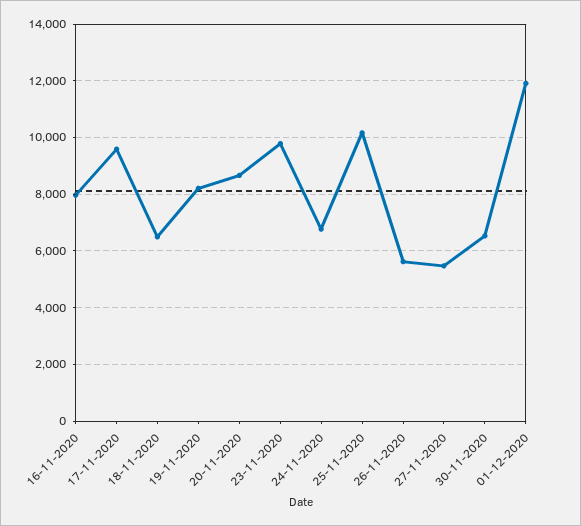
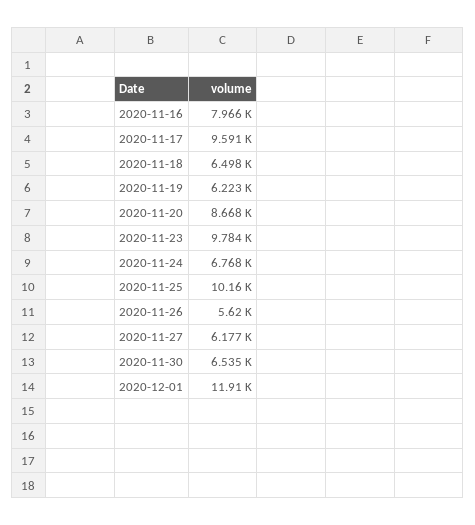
  {
    "16-11-2020": 7966,
    "17-11-2020": 9591,
    "18-11-2020": 6498,
-   "19-11-2020": 8250,
+   "19-11-2020": 6223,
    "20-11-2020": 8668,
    "23-11-2020": 9784,
    "24-11-2020": 6768,
    "25-11-2020": 10160,
    "26-11-2020": 5620,
-   "27-11-2020": 5500,
+   "27-11-2020": 6177,
    "30-11-2020": 6535,
    "01-12-2020": 11910
  }

